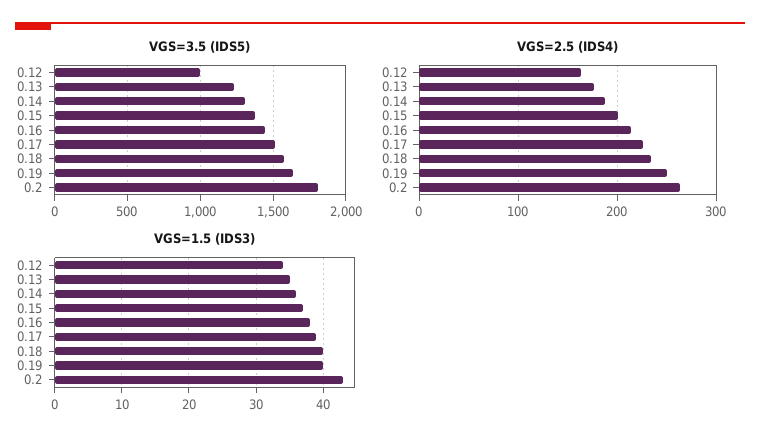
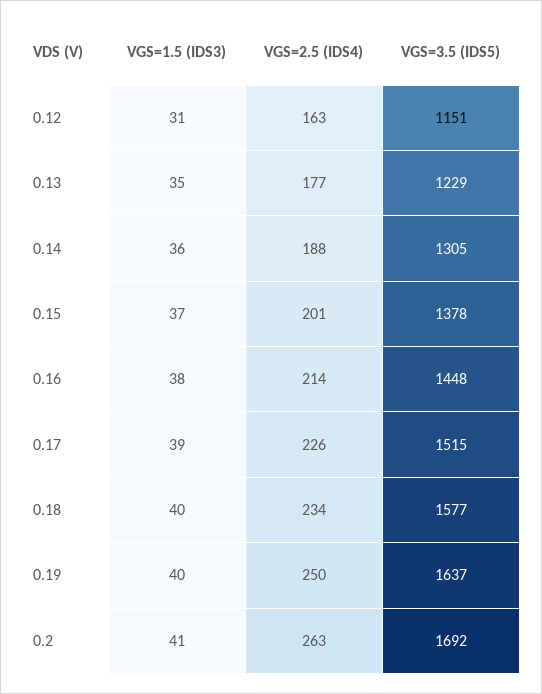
  {
    "VGS=3.5 (IDS5)": {
-     "0.12": 1000,
+     "0.12": 1151,
      "0.13": 1229,
      "0.14": 1305,
      "0.15": 1378,
      "0.16": 1448,
      "0.17": 1515,
      "0.18": 1577,
      "0.19": 1637,
-     "0.2": 1800
+     "0.2": 1692
    },
    "VGS=2.5 (IDS4)": {
      "0.12": 163,
      "0.13": 177,
      "0.14": 188,
      "0.15": 201,
      "0.16": 214,
      "0.17": 226,
      "0.18": 234,
      "0.19": 250,
      "0.2": 263
    },
    "VGS=1.5 (IDS3)": {
-     "0.12": 34,
+     "0.12": 31,
      "0.13": 35,
      "0.14": 36,
      "0.15": 37,
      "0.16": 38,
      "0.17": 39,
      "0.18": 40,
      "0.19": 40,
-     "0.2": 43
+     "0.2": 41
    }
  }

